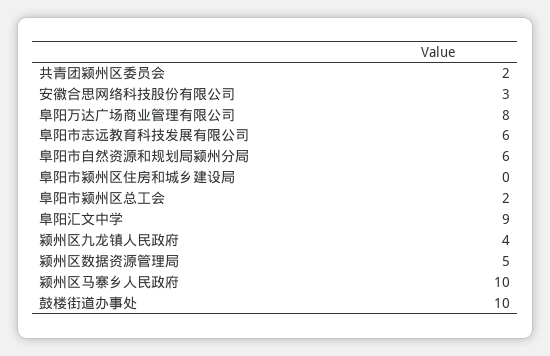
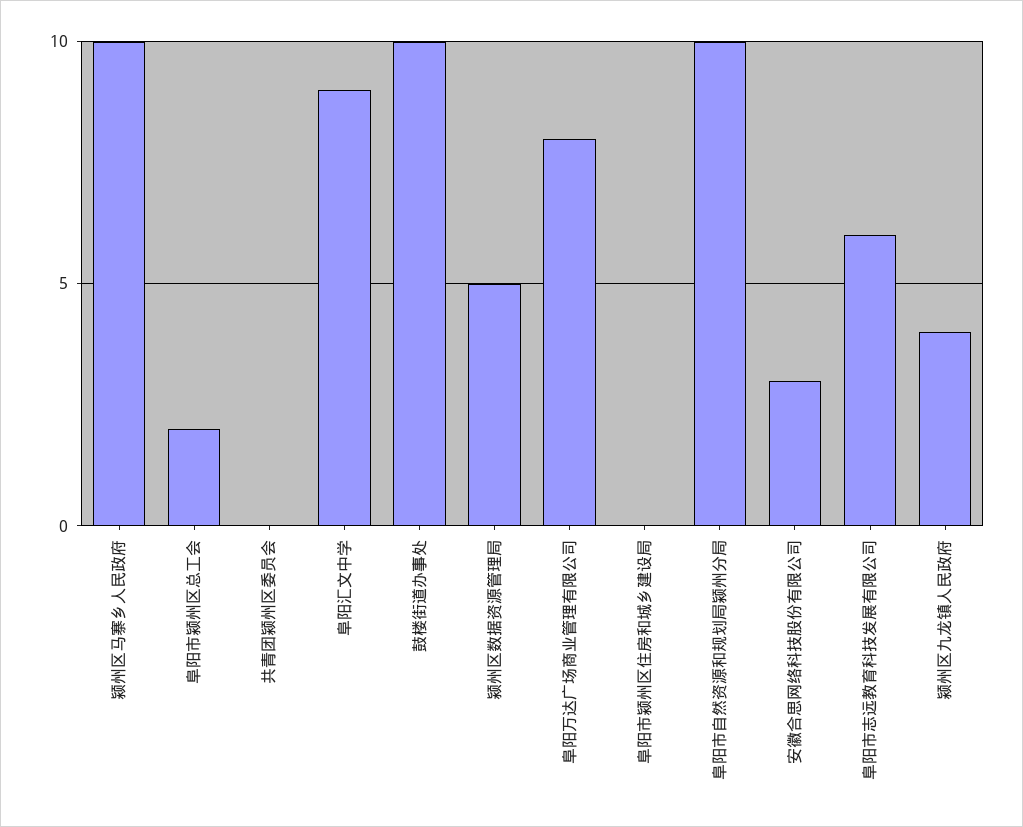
  {
-   "共青团颍州区委员会": 2,
+   "共青团颍州区委员会": 0,
    "安徽合思网络科技股份有限公司": 3,
    "阜阳万达广场商业管理有限公司": 8,
    "阜阳市志远教育科技发展有限公司": 6,
-   "阜阳市自然资源和规划局颍州分局": 6,
+   "阜阳市自然资源和规划局颍州分局": 10,
    "阜阳市颍州区住房和城乡建设局": 0,
    "阜阳市颍州区总工会": 2,
    "阜阳汇文中学": 9,
    "颍州区九龙镇人民政府": 4,
    "颍州区数据资源管理局": 5,
    "颍州区马寨乡人民政府": 10,
    "鼓楼街道办事处": 10
  }

